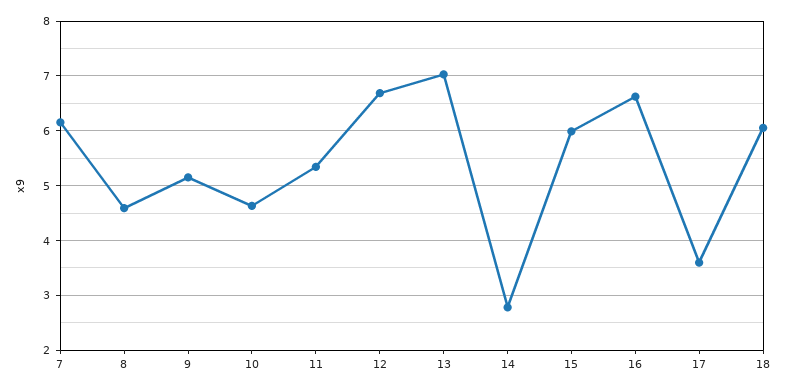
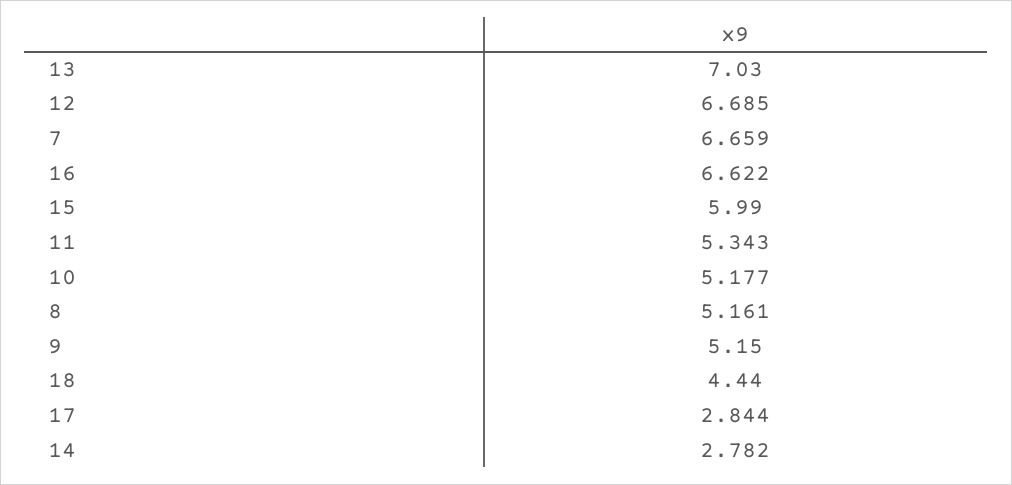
  {
-   "7": 6.2,
+   "7": 6.659,
-   "8": 4.6,
+   "8": 5.161,
    "9": 5.15,
-   "10": 4.6,
+   "10": 5.177,
    "11": 5.343,
    "12": 6.685,
    "13": 7.03,
    "14": 2.782,
    "15": 5.99,
    "16": 6.622,
-   "17": 3.6,
+   "17": 2.844,
-   "18": 6
+   "18": 4.44
  }

